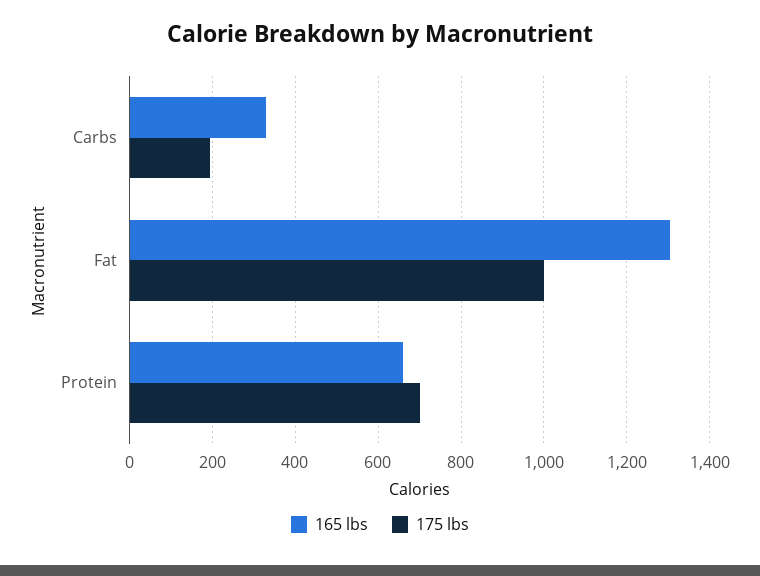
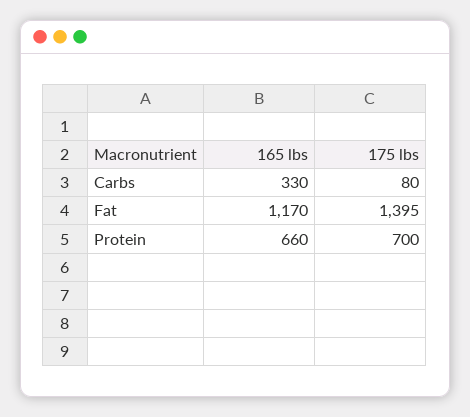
  {
    "165 lbs": {
      "Carbs": 330,
-     "Fat": 1300,
+     "Fat": 1170,
      "Protein": 660
    },
    "175 lbs": {
-     "Carbs": 200,
+     "Carbs": 80,
-     "Fat": 1000,
+     "Fat": 1395,
      "Protein": 700
    }
  }

